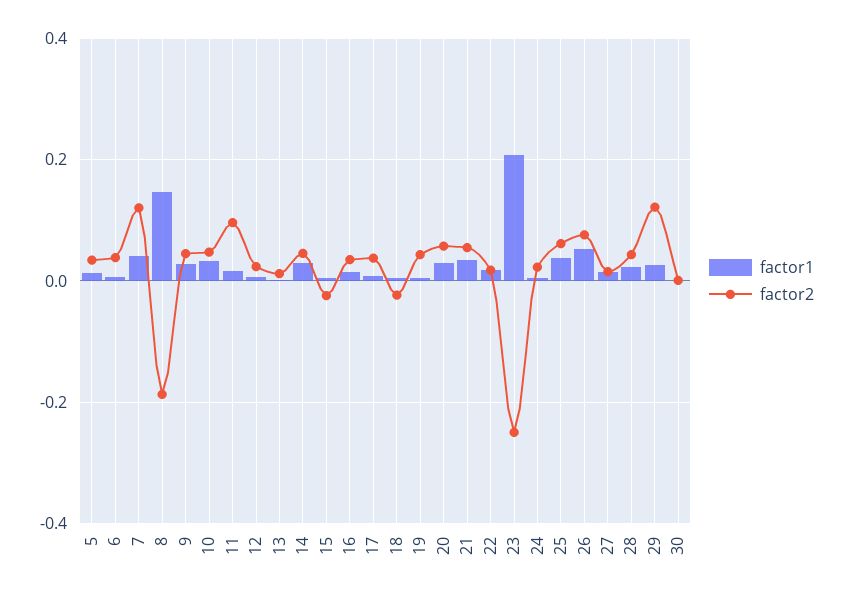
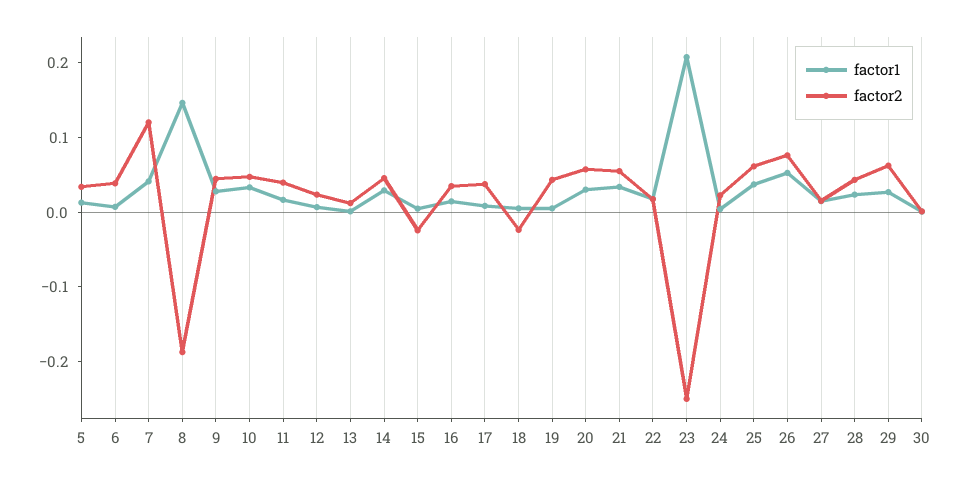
  {
    "factor1": {
      "5": 0.02,
      "6": 0,
      "7": 0.04,
      "8": 0.14,
      "9": 0.02,
      "10": 0.04,
      "11": 0.02,
      "12": 0,
      "13": 0,
      "14": 0.02,
      "15": 0,
      "16": 0.02,
      "17": 0,
      "18": 0,
      "19": 0,
      "20": 0.04,
      "21": 0.04,
      "22": 0.02,
      "23": 0.2,
      "24": 0,
      "25": 0.04,
      "26": 0.06,
      "27": 0.02,
      "28": 0.02,
      "29": 0.02,
      "30": 0
    },
    "factor2": {
      "5": 0.04,
      "6": 0.04,
      "7": 0.12,
      "8": -0.18,
      "9": 0.04,
      "10": 0.04,
-     "11": 0.1,
+     "11": 0.04,
      "12": 0.02,
      "13": 0.02,
      "14": 0.04,
      "15": -0.02,
      "16": 0.04,
      "17": 0.04,
      "18": -0.02,
      "19": 0.04,
      "20": 0.06,
      "21": 0.06,
      "22": 0.02,
      "23": -0.26,
      "24": 0.02,
      "25": 0.06,
      "26": 0.08,
      "27": 0.02,
      "28": 0.04,
-     "29": 0.12,
+     "29": 0.06,
      "30": 0
    }
  }

